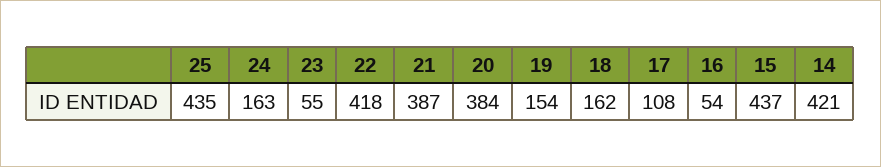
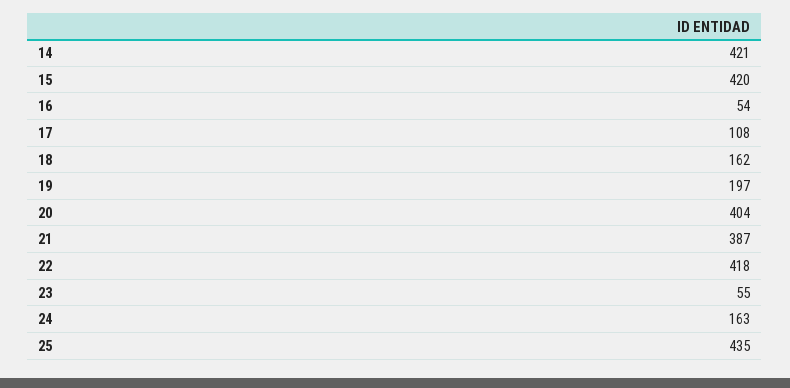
  {
    "25": 435,
    "24": 163,
    "23": 55,
    "22": 418,
    "21": 387,
-   "20": 384,
+   "20": 404,
-   "19": 154,
+   "19": 197,
    "18": 162,
    "17": 108,
    "16": 54,
-   "15": 437,
+   "15": 420,
    "14": 421
  }

